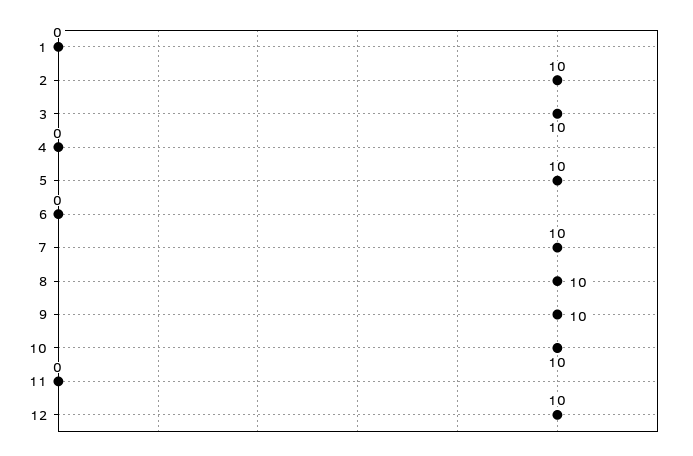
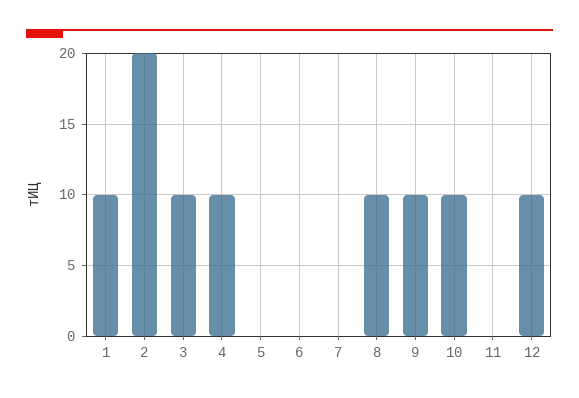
  {
-   "1": 0,
+   "1": 10,
-   "2": 10,
+   "2": 20,
    "3": 10,
-   "4": 0,
+   "4": 10,
-   "5": 10,
+   "5": 0,
    "6": 0,
-   "7": 10,
+   "7": 0,
    "8": 10,
    "9": 10,
    "10": 10,
    "11": 0,
    "12": 10
  }

